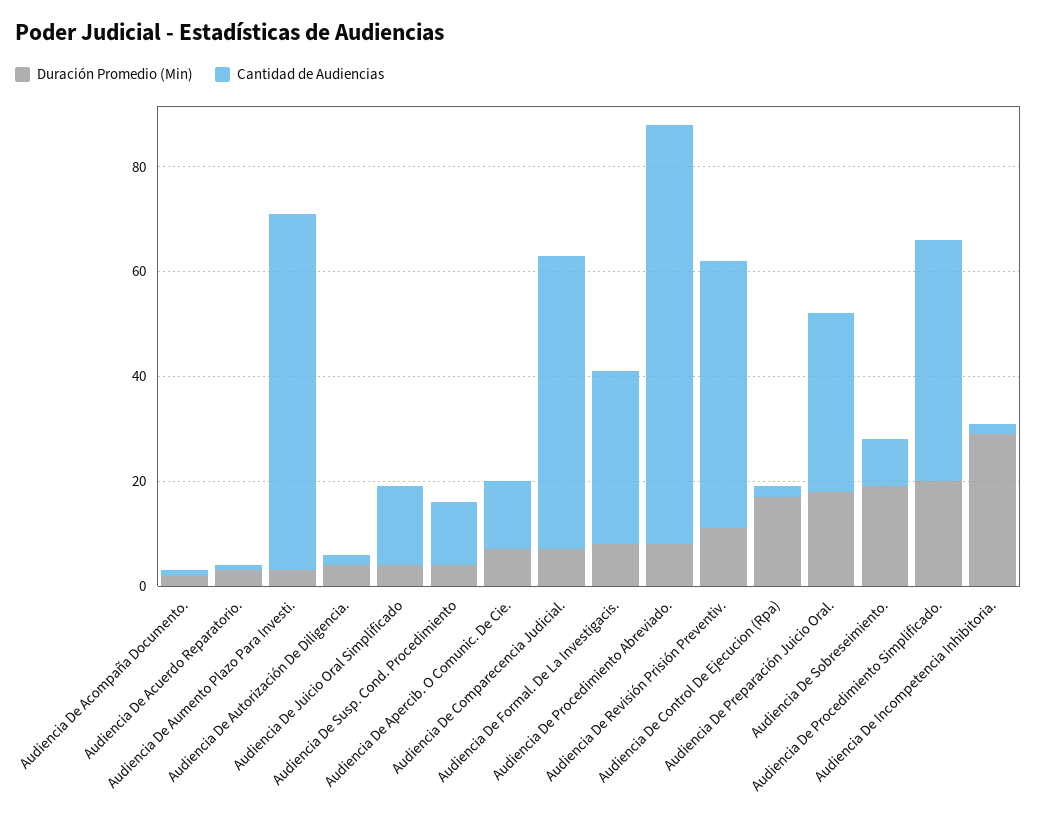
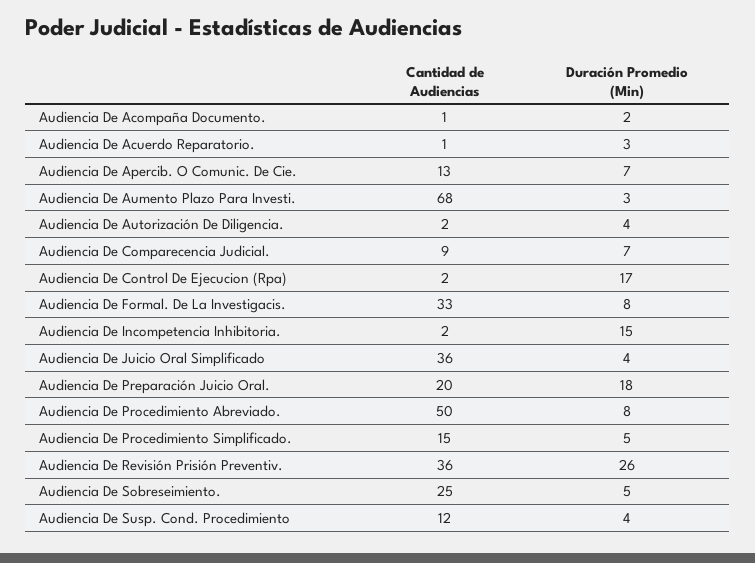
  {
    "Duración Promedio (Min)": {
      "Audiencia De Acompaña Documento.": 2,
      "Audiencia De Acuerdo Reparatorio.": 3,
      "Audiencia De Aumento Plazo Para Investi.": 3,
      "Audiencia De Autorización De Diligencia.": 4,
      "Audiencia De Juicio Oral Simplificado": 4,
      "Audiencia De Susp. Cond. Procedimiento": 4,
      "Audiencia De Apercib. O Comunic. De Cie.": 7,
      "Audiencia De Comparecencia Judicial.": 7,
      "Audiencia De Formal. De La Investigacis.": 8,
      "Audiencia De Procedimiento Abreviado.": 8,
-     "Audiencia De Revisión Prisión Preventiv.": 10,
+     "Audiencia De Revisión Prisión Preventiv.": 26,
      "Audiencia De Control De Ejecucion (Rpa)": 17,
      "Audiencia De Preparación Juicio Oral.": 18,
-     "Audiencia De Sobreseimiento.": 20,
+     "Audiencia De Sobreseimiento.": 5,
-     "Audiencia De Procedimiento Simplificado.": 20,
+     "Audiencia De Procedimiento Simplificado.": 5,
-     "Audiencia De Incompetencia Inhibitoria.": 30
+     "Audiencia De Incompetencia Inhibitoria.": 15
    },
    "Cantidad de Audiencias": {
      "Audiencia De Acompaña Documento.": 1,
      "Audiencia De Acuerdo Reparatorio.": 1,
      "Audiencia De Aumento Plazo Para Investi.": 68,
      "Audiencia De Autorización De Diligencia.": 2,
-     "Audiencia De Juicio Oral Simplificado": 15,
+     "Audiencia De Juicio Oral Simplificado": 36,
      "Audiencia De Susp. Cond. Procedimiento": 12,
      "Audiencia De Apercib. O Comunic. De Cie.": 13,
-     "Audiencia De Comparecencia Judicial.": 55,
+     "Audiencia De Comparecencia Judicial.": 9,
      "Audiencia De Formal. De La Investigacis.": 33,
-     "Audiencia De Procedimiento Abreviado.": 80,
+     "Audiencia De Procedimiento Abreviado.": 50,
-     "Audiencia De Revisión Prisión Preventiv.": 50,
+     "Audiencia De Revisión Prisión Preventiv.": 36,
      "Audiencia De Control De Ejecucion (Rpa)": 2,
-     "Audiencia De Preparación Juicio Oral.": 35,
+     "Audiencia De Preparación Juicio Oral.": 20,
-     "Audiencia De Sobreseimiento.": 10,
+     "Audiencia De Sobreseimiento.": 25,
-     "Audiencia De Procedimiento Simplificado.": 45,
+     "Audiencia De Procedimiento Simplificado.": 15,
      "Audiencia De Incompetencia Inhibitoria.": 2
    }
  }

